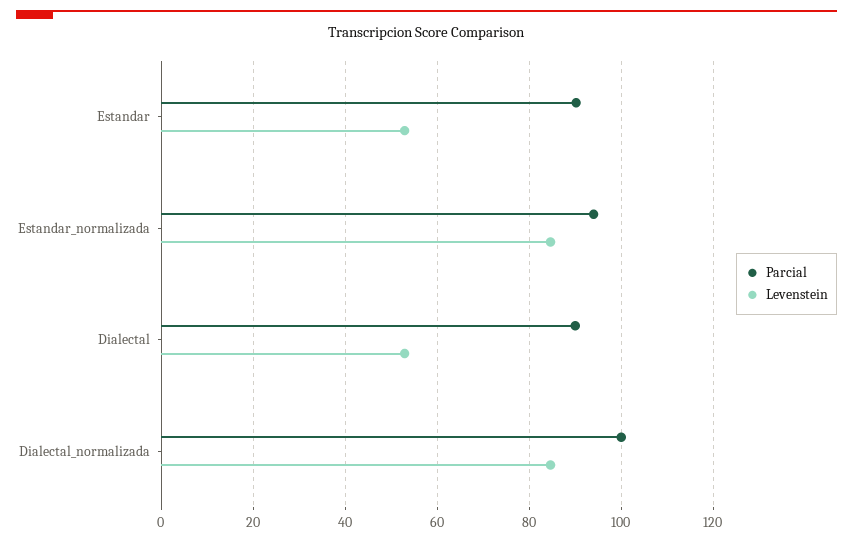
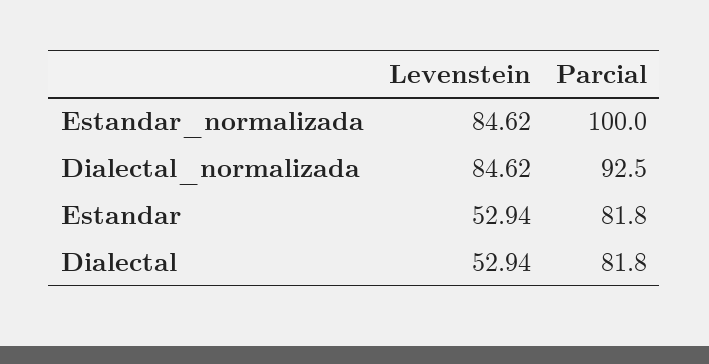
  {
    "Parcial": {
-     "Estandar": 90,
+     "Estandar": 81.8,
-     "Estandar_normalizada": 94,
+     "Estandar_normalizada": 100,
-     "Dialectal": 90,
+     "Dialectal": 81.8,
-     "Dialectal_normalizada": 100
+     "Dialectal_normalizada": 92.5
    },
    "Levenstein": {
      "Estandar": 52.94,
      "Estandar_normalizada": 84.62,
      "Dialectal": 52.94,
      "Dialectal_normalizada": 84.62
    }
  }

